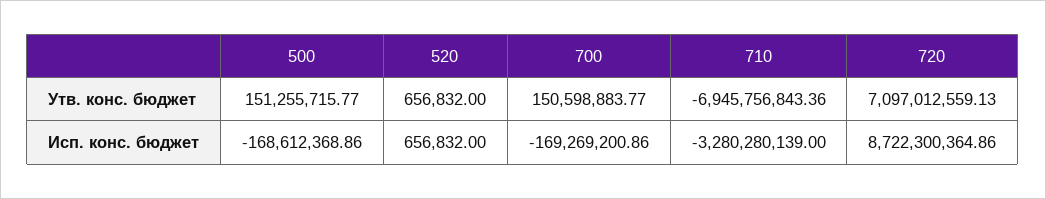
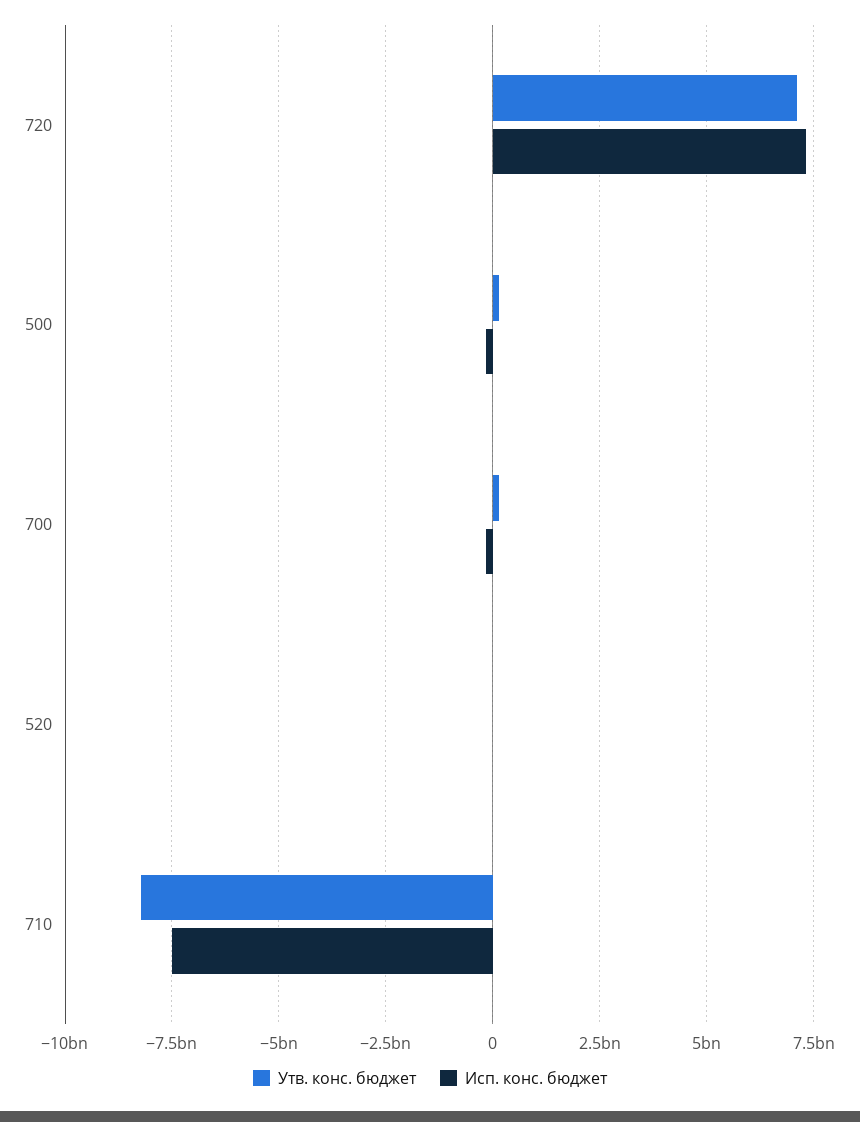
  {
    "Утв. конс. бюджет": {
      "500": 151255715.77,
      "520": 656832,
      "700": 150598883.77,
-     "710": -6945756843.36,
+     "710": -8250000000,
      "720": 7097012559.13
    },
    "Исп. конс. бюджет": {
      "500": -168612368.86,
      "520": 656832,
      "700": -169269200.86,
-     "710": -3280280139,
+     "710": -7500000000,
-     "720": 8722300364.86
+     "720": 7250000000
    }
  }

